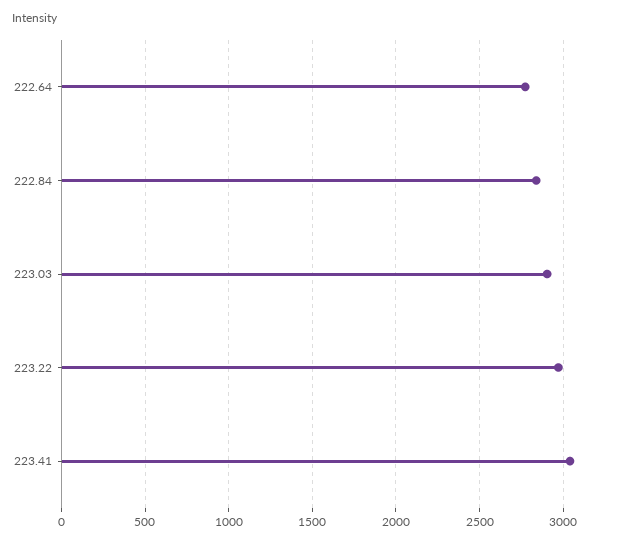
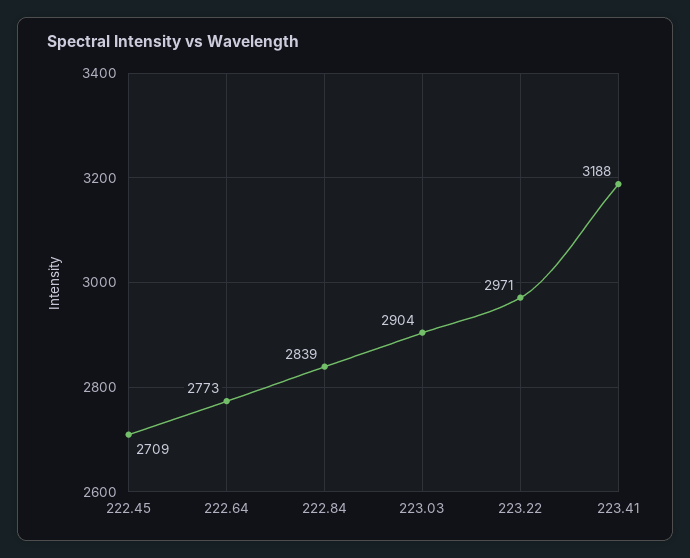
  {
    "222.64": 2773,
    "222.84": 2839,
    "223.03": 2904,
    "223.22": 2971,
-   "223.41": 3050
+   "223.41": 3188,
+   "222.45": 2709
  }

